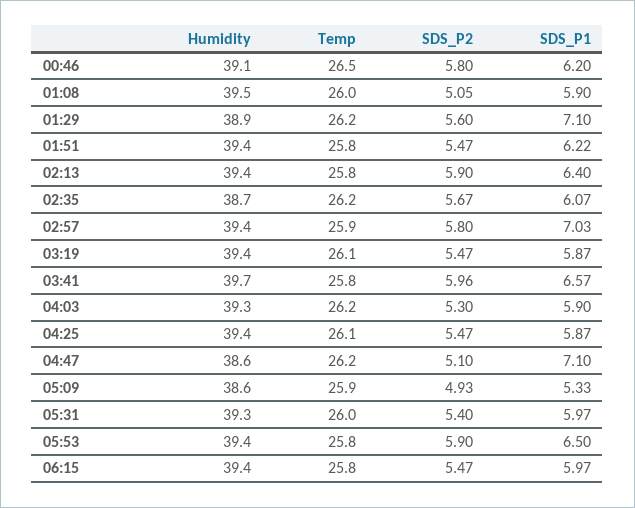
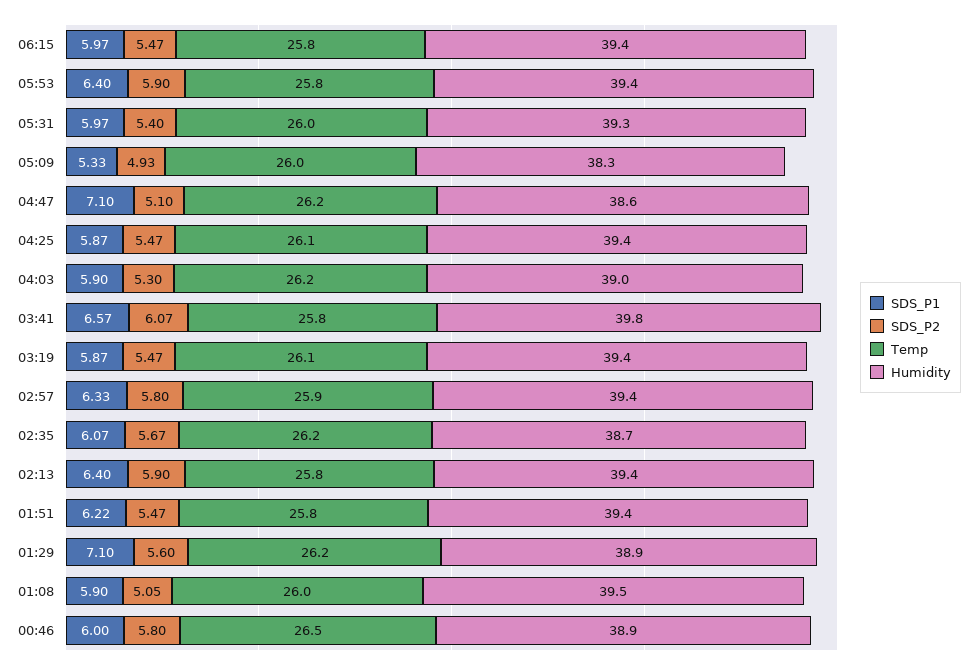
  {
    "Humidity": {
-     "00:46": 39.1,
+     "00:46": 38.9,
      "01:08": 39.5,
      "01:29": 38.9,
      "01:51": 39.4,
      "02:13": 39.4,
      "02:35": 38.7,
      "02:57": 39.4,
      "03:19": 39.4,
-     "03:41": 39.7,
+     "03:41": 39.8,
-     "04:03": 39.3,
+     "04:03": 39,
      "04:25": 39.4,
      "04:47": 38.6,
-     "05:09": 38.6,
+     "05:09": 38.3,
      "05:31": 39.3,
      "05:53": 39.4,
      "06:15": 39.4
    },
    "Temp": {
      "00:46": 26.5,
      "01:08": 26,
      "01:29": 26.2,
      "01:51": 25.8,
      "02:13": 25.8,
      "02:35": 26.2,
      "02:57": 25.9,
      "03:19": 26.1,
      "03:41": 25.8,
      "04:03": 26.2,
      "04:25": 26.1,
      "04:47": 26.2,
-     "05:09": 25.9,
+     "05:09": 26,
      "05:31": 26,
      "05:53": 25.8,
      "06:15": 25.8
    },
    "SDS_P2": {
      "00:46": 5.8,
      "01:08": 5.05,
      "01:29": 5.6,
      "01:51": 5.47,
      "02:13": 5.9,
      "02:35": 5.67,
      "02:57": 5.8,
      "03:19": 5.47,
-     "03:41": 5.96,
+     "03:41": 6.07,
      "04:03": 5.3,
      "04:25": 5.47,
      "04:47": 5.1,
      "05:09": 4.93,
      "05:31": 5.4,
      "05:53": 5.9,
      "06:15": 5.47
    },
    "SDS_P1": {
-     "00:46": 6.2,
+     "00:46": 6,
      "01:08": 5.9,
      "01:29": 7.1,
      "01:51": 6.22,
      "02:13": 6.4,
      "02:35": 6.07,
-     "02:57": 7.03,
+     "02:57": 6.33,
      "03:19": 5.87,
      "03:41": 6.57,
      "04:03": 5.9,
      "04:25": 5.87,
      "04:47": 7.1,
      "05:09": 5.33,
      "05:31": 5.97,
-     "05:53": 6.5,
+     "05:53": 6.4,
      "06:15": 5.97
    }
  }

